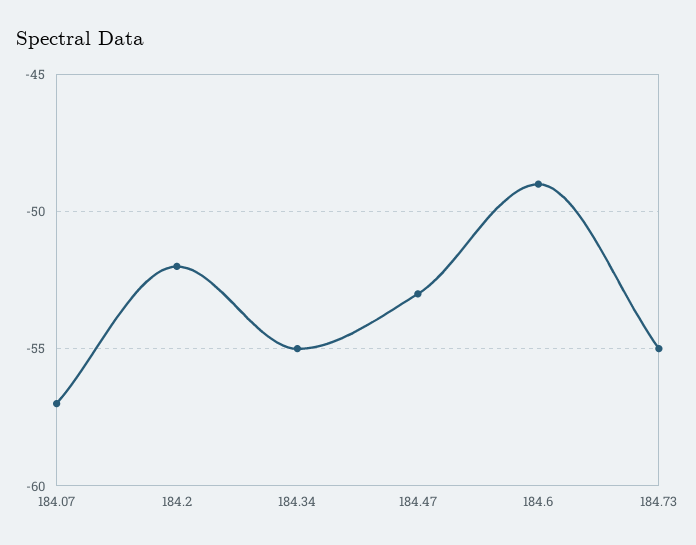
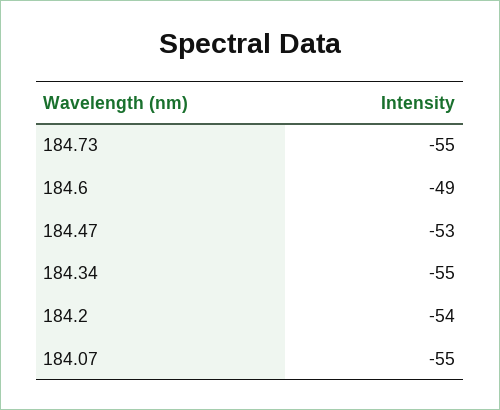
  {
-   "184.07": -57,
+   "184.07": -55,
-   "184.2": -52,
+   "184.2": -54,
    "184.34": -55,
    "184.47": -53,
    "184.6": -49,
    "184.73": -55
  }

